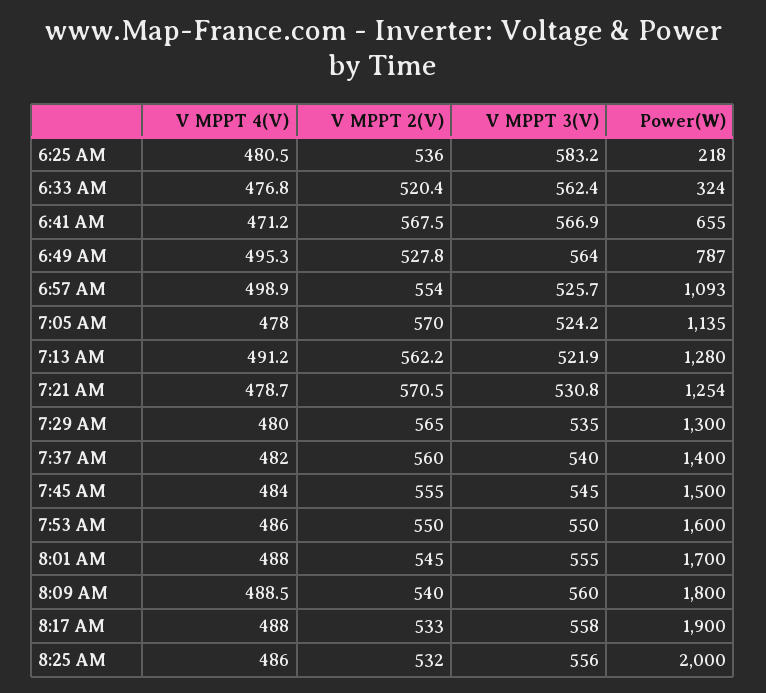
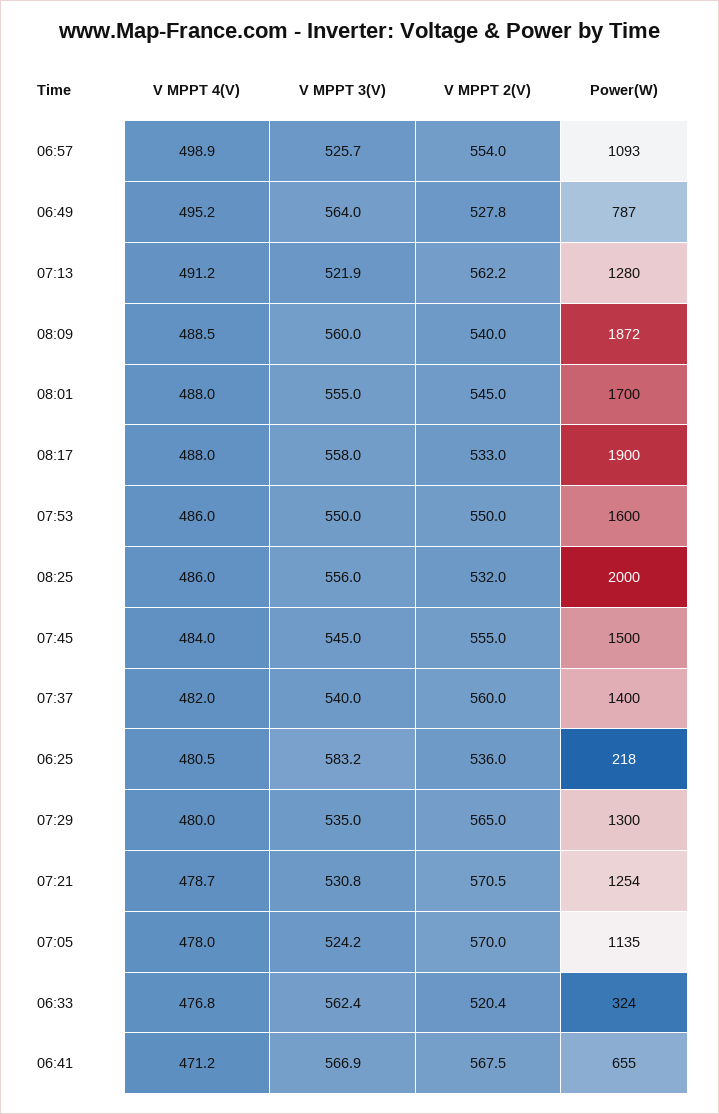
  {
    "V MPPT 4(V)": {
      "6:25 AM": 480.5,
      "6:33 AM": 476.8,
      "6:41 AM": 471.2,
-     "6:49 AM": 495.3,
+     "6:49 AM": 495.2,
      "6:57 AM": 498.9,
      "7:05 AM": 478,
      "7:13 AM": 491.2,
      "7:21 AM": 478.7,
      "7:29 AM": 480,
      "7:37 AM": 482,
      "7:45 AM": 484,
      "7:53 AM": 486,
      "8:01 AM": 488,
      "8:09 AM": 488.5,
      "8:17 AM": 488,
      "8:25 AM": 486
    },
    "V MPPT 2(V)": {
      "6:25 AM": 536,
      "6:33 AM": 520.4,
      "6:41 AM": 567.5,
      "6:49 AM": 527.8,
      "6:57 AM": 554,
      "7:05 AM": 570,
      "7:13 AM": 562.2,
      "7:21 AM": 570.5,
      "7:29 AM": 565,
      "7:37 AM": 560,
      "7:45 AM": 555,
      "7:53 AM": 550,
      "8:01 AM": 545,
      "8:09 AM": 540,
      "8:17 AM": 533,
      "8:25 AM": 532
    },
    "V MPPT 3(V)": {
      "6:25 AM": 583.2,
      "6:33 AM": 562.4,
      "6:41 AM": 566.9,
      "6:49 AM": 564,
      "6:57 AM": 525.7,
      "7:05 AM": 524.2,
      "7:13 AM": 521.9,
      "7:21 AM": 530.8,
      "7:29 AM": 535,
      "7:37 AM": 540,
      "7:45 AM": 545,
      "7:53 AM": 550,
      "8:01 AM": 555,
      "8:09 AM": 560,
      "8:17 AM": 558,
      "8:25 AM": 556
    },
    "Power(W)": {
      "6:25 AM": 218,
      "6:33 AM": 324,
      "6:41 AM": 655,
      "6:49 AM": 787,
      "6:57 AM": 1093,
      "7:05 AM": 1135,
      "7:13 AM": 1280,
      "7:21 AM": 1254,
      "7:29 AM": 1300,
      "7:37 AM": 1400,
      "7:45 AM": 1500,
      "7:53 AM": 1600,
      "8:01 AM": 1700,
-     "8:09 AM": 1800,
+     "8:09 AM": 1872,
      "8:17 AM": 1900,
      "8:25 AM": 2000
    }
  }

